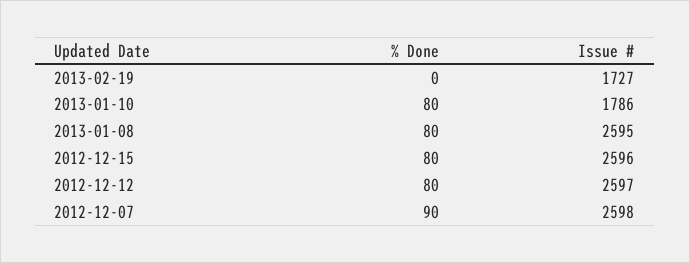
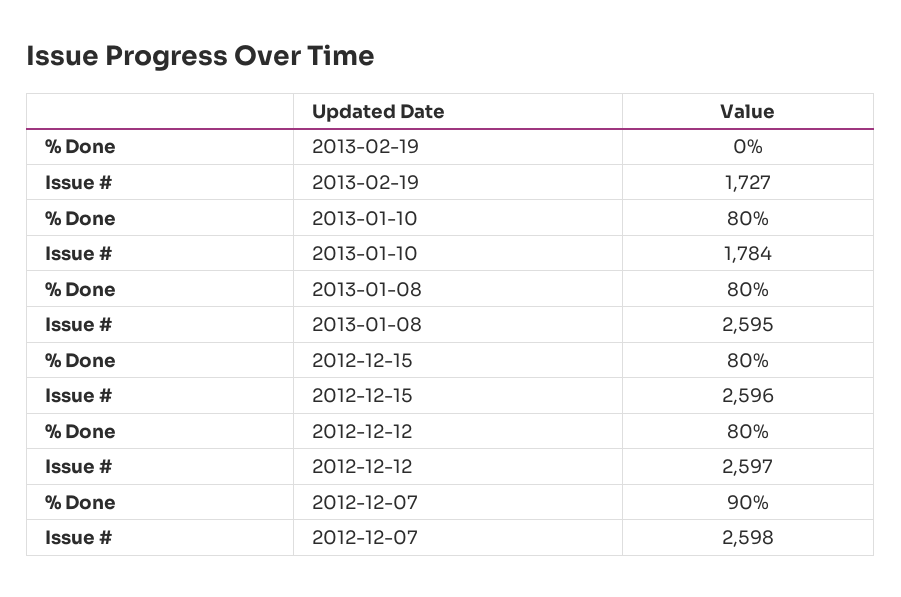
  {
    "% Done": {
      "2013-02-19": 0,
      "2013-01-10": 80,
      "2013-01-08": 80,
      "2012-12-15": 80,
      "2012-12-12": 80,
      "2012-12-07": 90
    },
    "Issue #": {
      "2013-02-19": 1727,
-     "2013-01-10": 1786,
+     "2013-01-10": 1784,
      "2013-01-08": 2595,
      "2012-12-15": 2596,
      "2012-12-12": 2597,
      "2012-12-07": 2598
    }
  }

